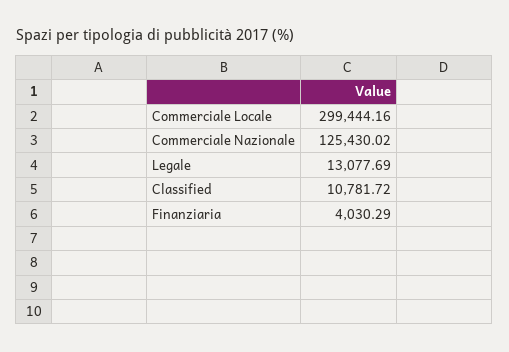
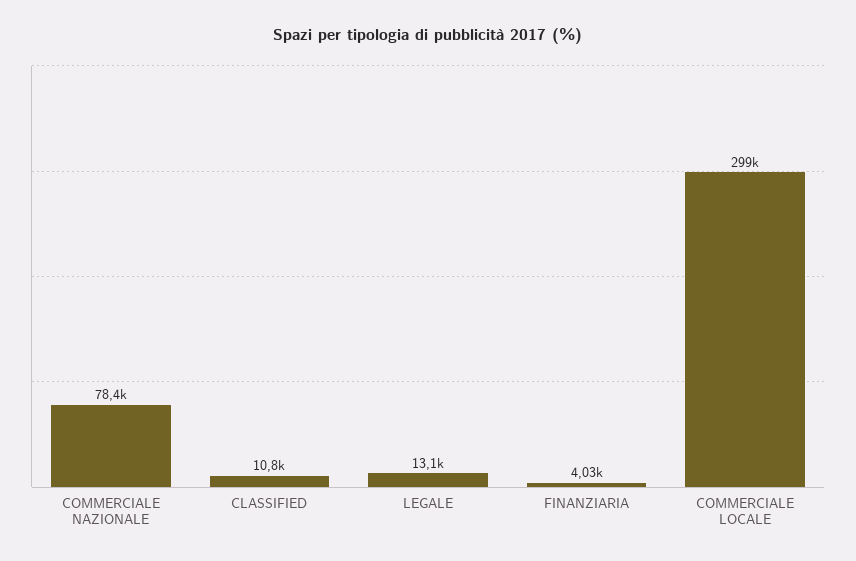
  {
    "Commerciale Locale": 299444.16,
-   "Commerciale Nazionale": 125430.02,
+   "Commerciale Nazionale": 78400,
    "Legale": 13077.69,
    "Classified": 10781.72,
    "Finanziaria": 4030.29
  }

